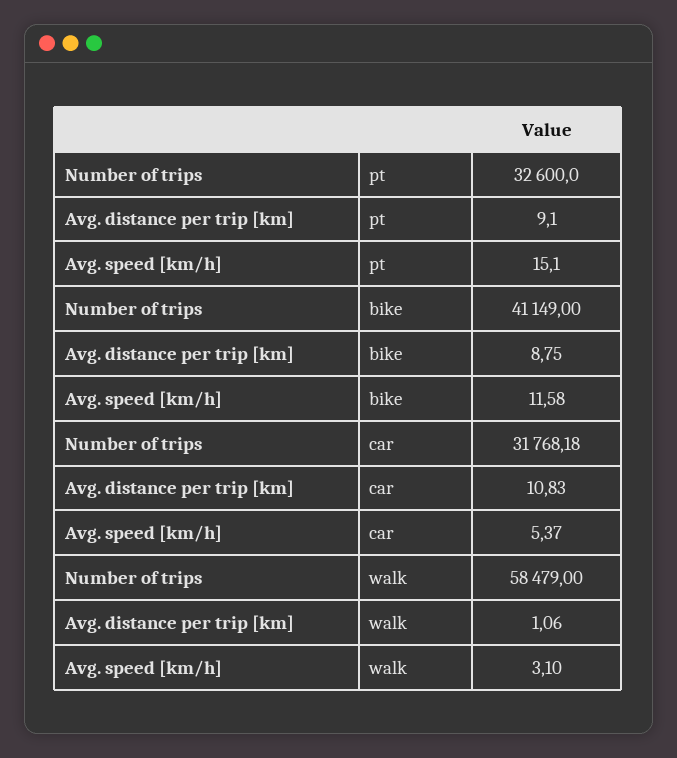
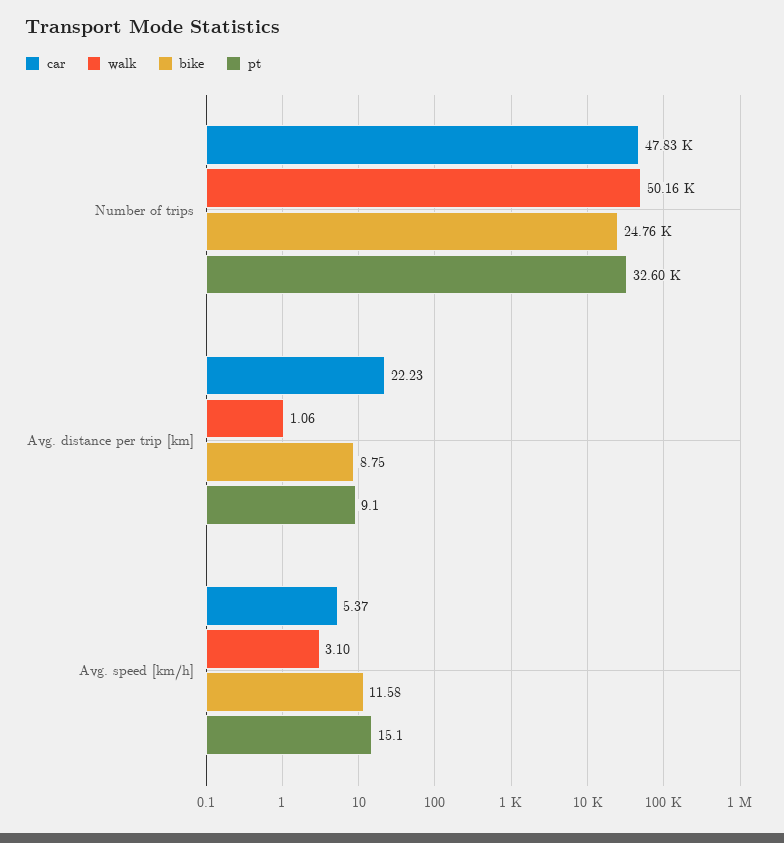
  {
    "pt": {
      "Number of trips": 32600,
      "Avg. distance per trip [km]": 9.1,
      "Avg. speed [km/h]": 15.1
    },
    "bike": {
-     "Number of trips": 41149,
+     "Number of trips": 24760,
      "Avg. distance per trip [km]": 8.75,
      "Avg. speed [km/h]": 11.58
    },
    "car": {
-     "Number of trips": 31768.18,
+     "Number of trips": 47830,
-     "Avg. distance per trip [km]": 10.83,
+     "Avg. distance per trip [km]": 22.23,
      "Avg. speed [km/h]": 5.37
    },
    "walk": {
-     "Number of trips": 58479,
+     "Number of trips": 50160,
      "Avg. distance per trip [km]": 1.06,
      "Avg. speed [km/h]": 3.1
    }
  }

